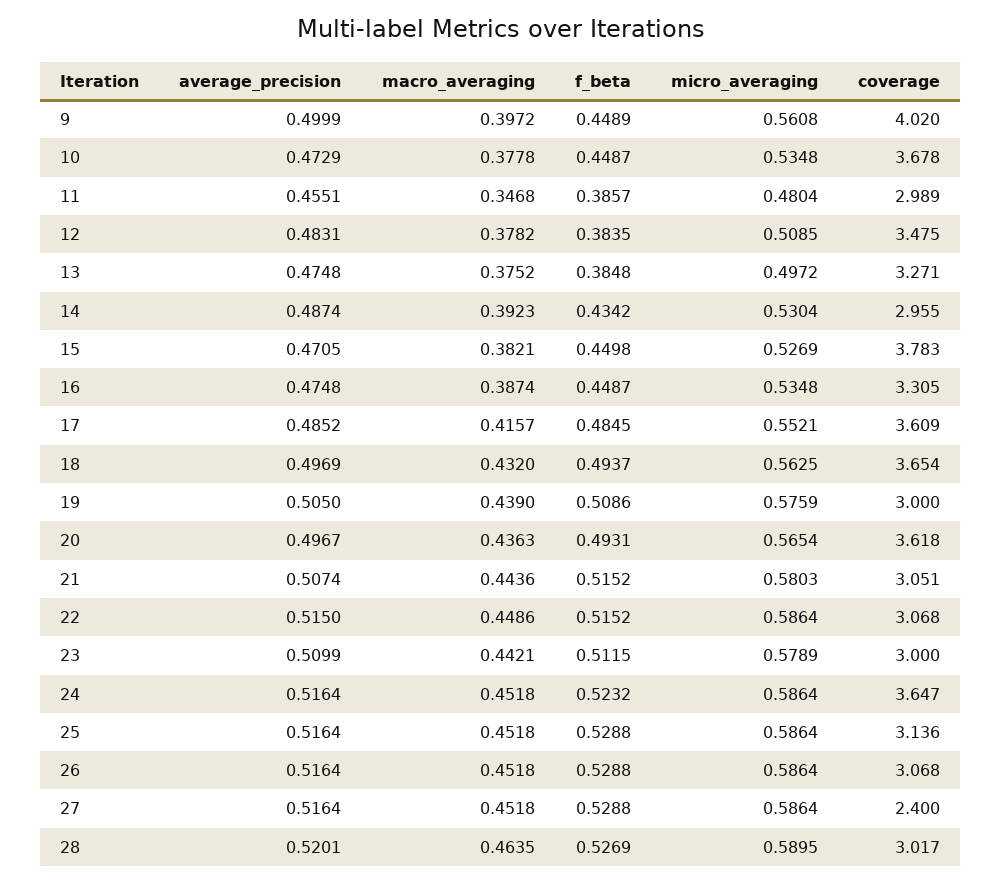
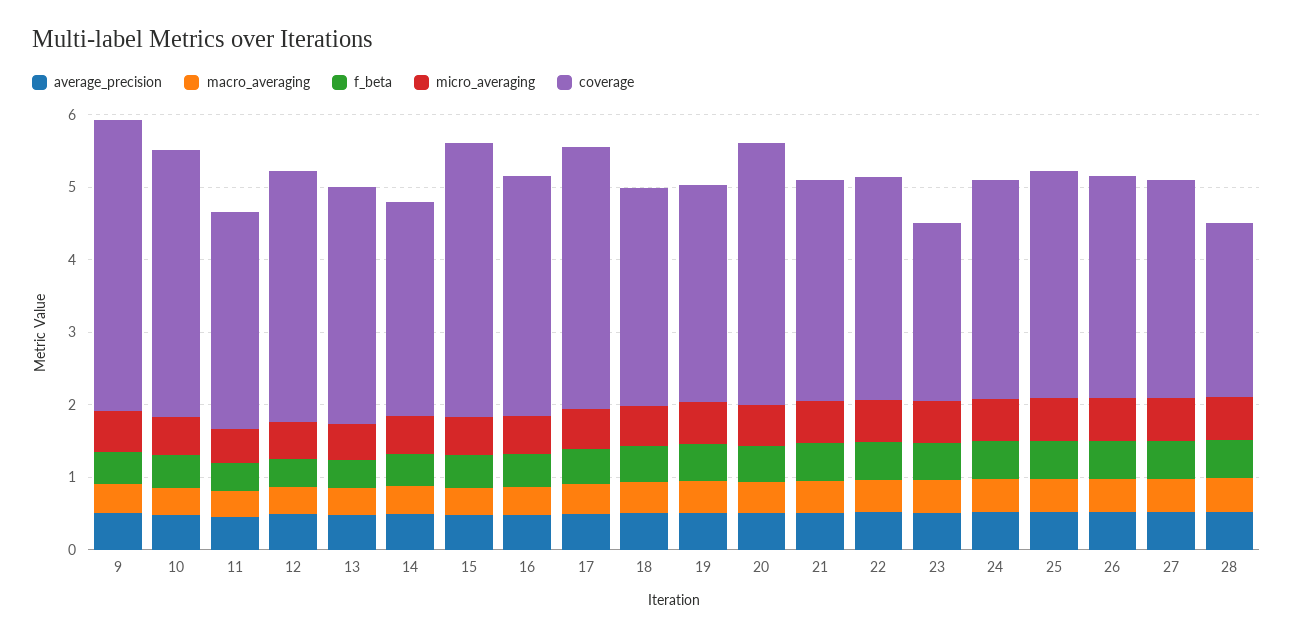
  {
    "average_precision": {
      "9": 0.4999,
      "10": 0.4729,
      "11": 0.4551,
      "12": 0.4831,
      "13": 0.4748,
      "14": 0.4874,
      "15": 0.4705,
      "16": 0.4748,
      "17": 0.4852,
      "18": 0.4969,
      "19": 0.505,
      "20": 0.4967,
      "21": 0.5074,
      "22": 0.515,
      "23": 0.5099,
      "24": 0.5164,
      "25": 0.5164,
      "26": 0.5164,
      "27": 0.5164,
      "28": 0.5201
    },
    "macro_averaging": {
      "9": 0.3972,
      "10": 0.3778,
      "11": 0.3468,
      "12": 0.3782,
      "13": 0.3752,
      "14": 0.3923,
      "15": 0.3821,
      "16": 0.3874,
      "17": 0.4157,
      "18": 0.432,
      "19": 0.439,
      "20": 0.4363,
      "21": 0.4436,
      "22": 0.4486,
      "23": 0.4421,
      "24": 0.4518,
      "25": 0.4518,
      "26": 0.4518,
      "27": 0.4518,
      "28": 0.4635
    },
    "f_beta": {
      "9": 0.4489,
      "10": 0.4487,
      "11": 0.3857,
      "12": 0.3835,
      "13": 0.3848,
      "14": 0.4342,
      "15": 0.4498,
      "16": 0.4487,
      "17": 0.4845,
      "18": 0.4937,
      "19": 0.5086,
      "20": 0.4931,
      "21": 0.5152,
      "22": 0.5152,
      "23": 0.5115,
      "24": 0.5232,
      "25": 0.5288,
      "26": 0.5288,
      "27": 0.5288,
      "28": 0.5269
    },
    "micro_averaging": {
      "9": 0.5608,
      "10": 0.5348,
      "11": 0.4804,
      "12": 0.5085,
      "13": 0.4972,
      "14": 0.5304,
      "15": 0.5269,
      "16": 0.5348,
      "17": 0.5521,
      "18": 0.5625,
      "19": 0.5759,
      "20": 0.5654,
      "21": 0.5803,
      "22": 0.5864,
      "23": 0.5789,
      "24": 0.5864,
      "25": 0.5864,
      "26": 0.5864,
      "27": 0.5864,
      "28": 0.5895
    },
    "coverage": {
      "9": 4.02,
      "10": 3.678,
      "11": 2.989,
      "12": 3.475,
      "13": 3.271,
      "14": 2.955,
      "15": 3.783,
      "16": 3.305,
      "17": 3.609,
-     "18": 3.654,
+     "18": 3,
      "19": 3,
      "20": 3.618,
      "21": 3.051,
      "22": 3.068,
-     "23": 3,
+     "23": 2.4,
-     "24": 3.647,
+     "24": 3,
      "25": 3.136,
      "26": 3.068,
-     "27": 2.4,
+     "27": 3,
-     "28": 3.017
+     "28": 2.4
    }
  }

